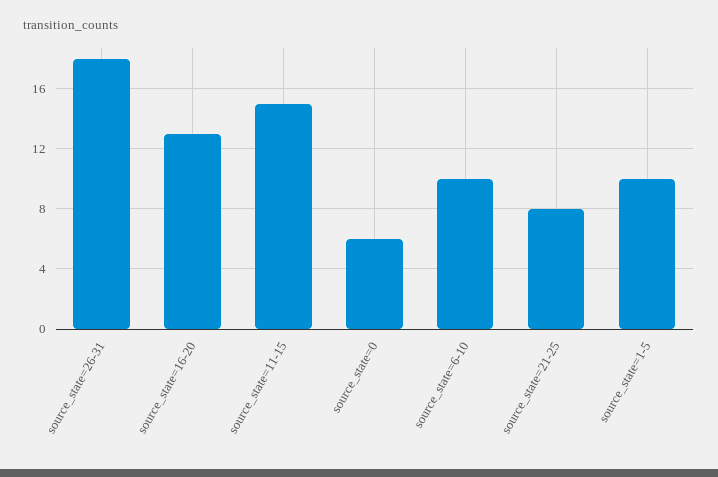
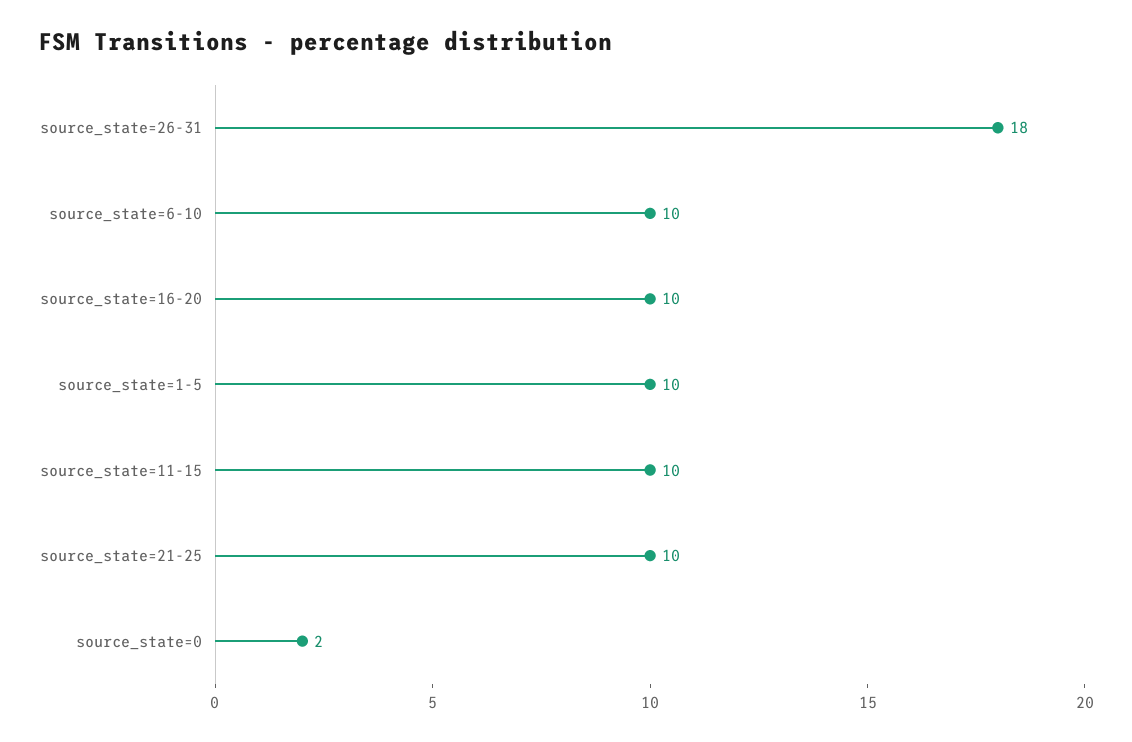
  {
    "source_state=26-31": 18,
-   "source_state=16-20": 13,
+   "source_state=16-20": 10,
-   "source_state=11-15": 15,
+   "source_state=11-15": 10,
-   "source_state=0": 6,
+   "source_state=0": 2,
    "source_state=6-10": 10,
-   "source_state=21-25": 8,
+   "source_state=21-25": 10,
    "source_state=1-5": 10
  }

